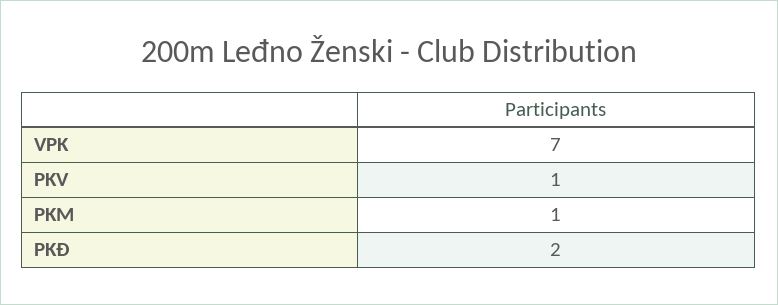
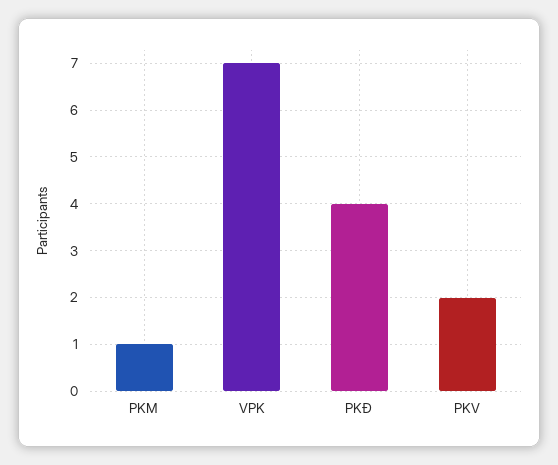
  {
    "VPK": 7,
-   "PKV": 1,
+   "PKV": 2,
    "PKM": 1,
-   "PKĐ": 2
+   "PKĐ": 4
  }

